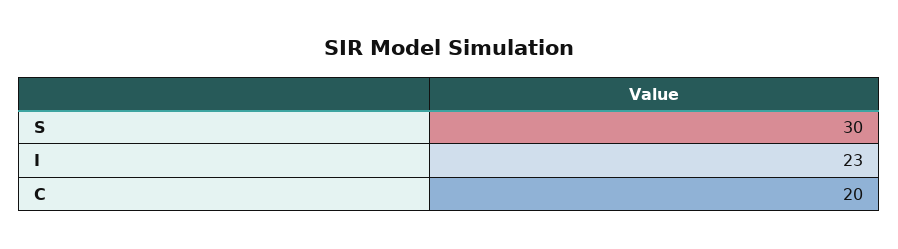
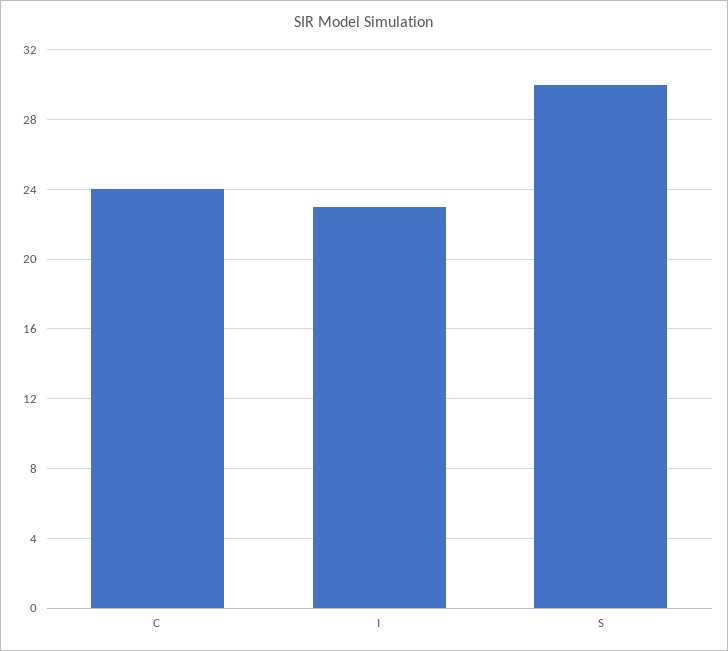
  {
    "S": 30,
    "I": 23,
-   "C": 20
+   "C": 24
  }

